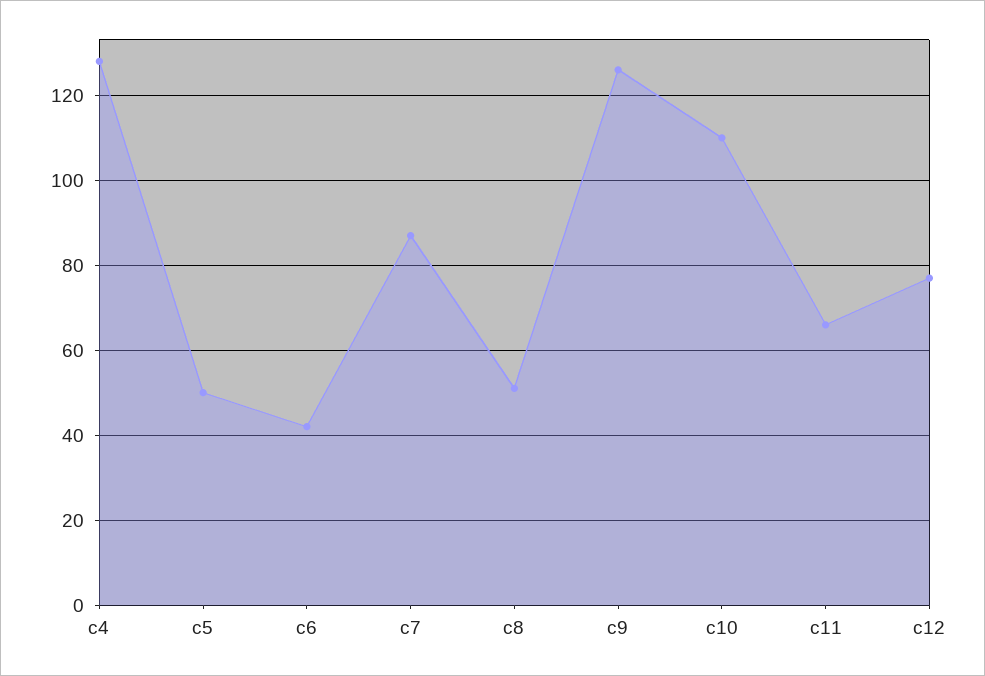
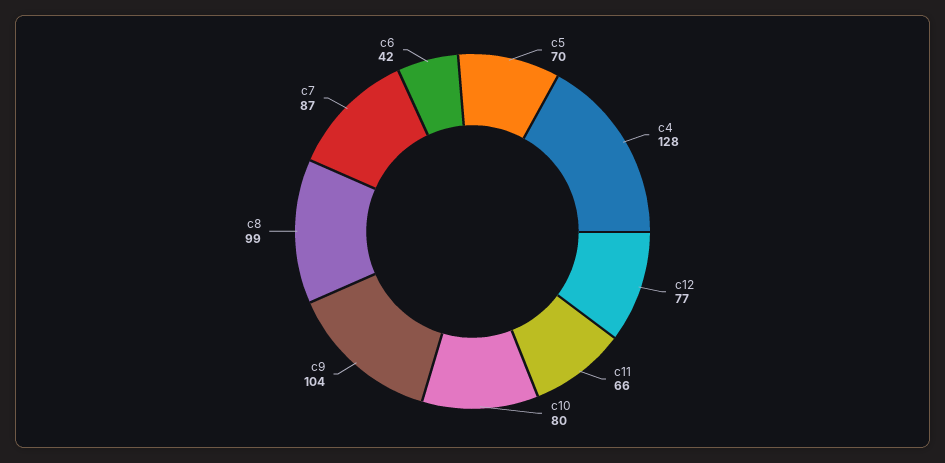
  {
    "c4": 128,
-   "c5": 50,
+   "c5": 70,
    "c6": 42,
    "c7": 87,
-   "c8": 50,
+   "c8": 99,
-   "c9": 125,
+   "c9": 104,
-   "c10": 110,
+   "c10": 80,
    "c11": 66,
    "c12": 77
  }

